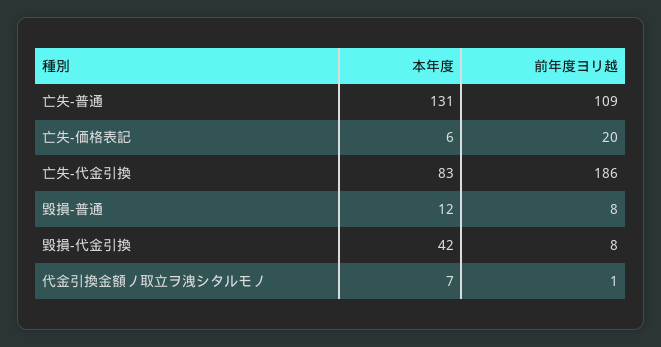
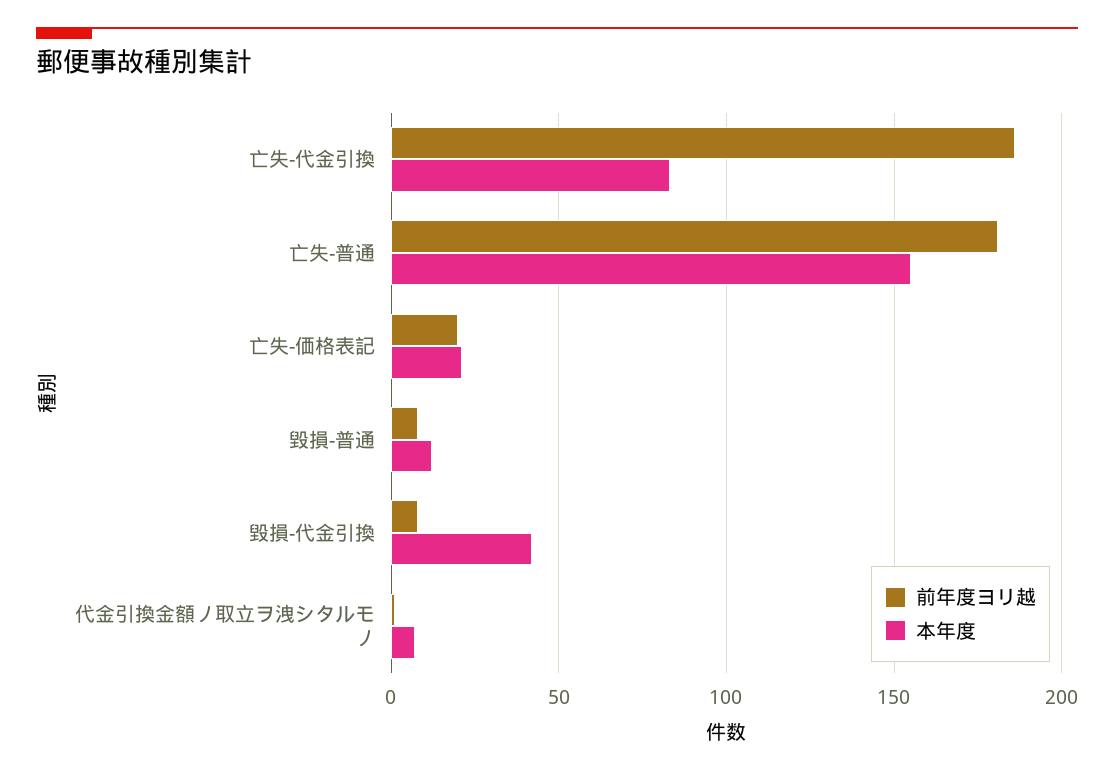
  {
    "本年度": {
-     "亡失-普通": 131,
+     "亡失-普通": 155,
-     "亡失-価格表記": 6,
+     "亡失-価格表記": 20,
      "亡失-代金引換": 83,
      "毀損-普通": 12,
      "毀損-代金引換": 42,
      "代金引換金額ノ取立ヲ洩シタルモノ": 7
    },
    "前年度ヨリ越": {
-     "亡失-普通": 109,
+     "亡失-普通": 180,
      "亡失-価格表記": 20,
      "亡失-代金引換": 186,
      "毀損-普通": 8,
      "毀損-代金引換": 8,
      "代金引換金額ノ取立ヲ洩シタルモノ": 1
    }
  }

